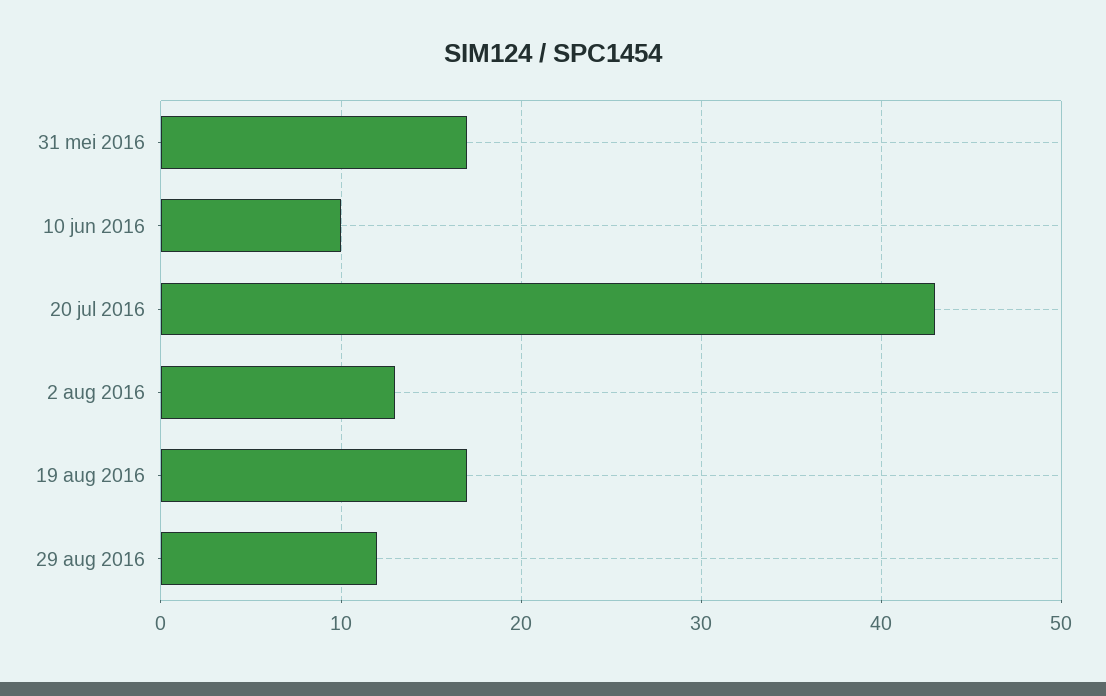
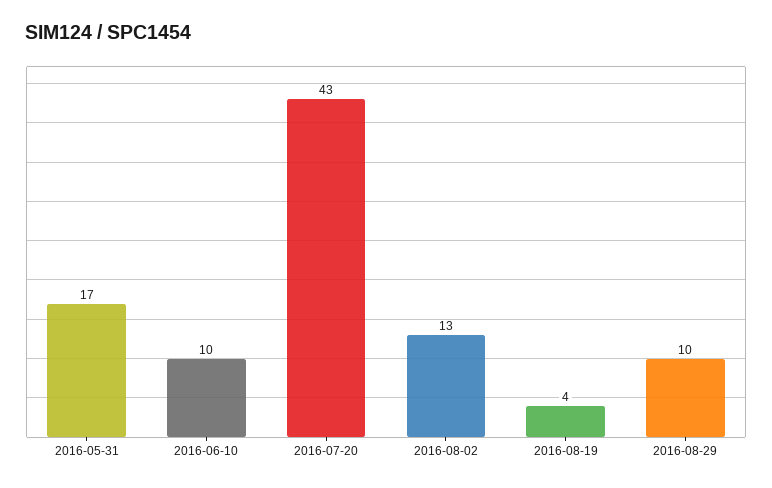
  {
    "31 mei 2016": 17,
    "10 jun 2016": 10,
    "20 jul 2016": 43,
    "2 aug 2016": 13,
-   "19 aug 2016": 17,
+   "19 aug 2016": 4,
-   "29 aug 2016": 12
+   "29 aug 2016": 10
  }

